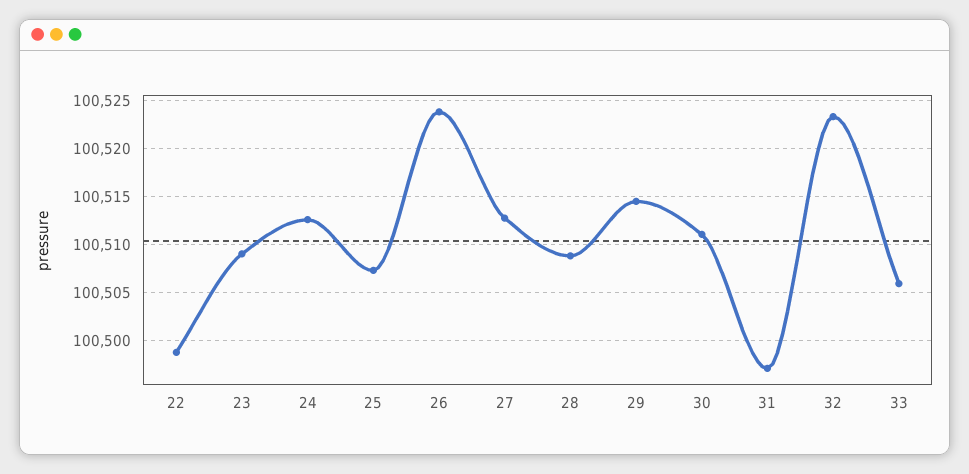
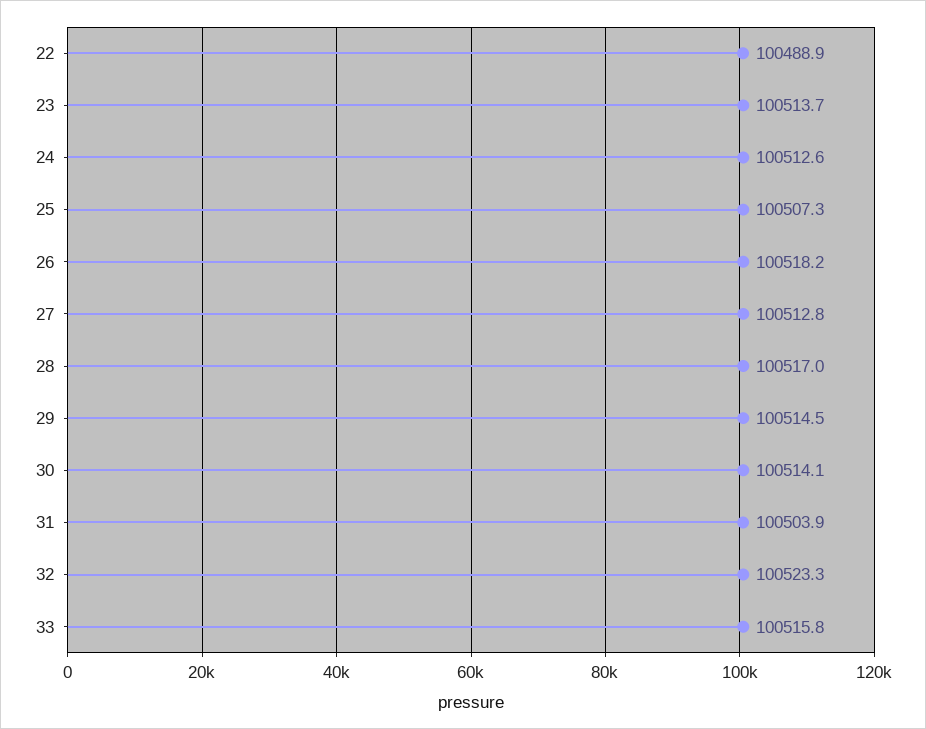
  {
-   "22": 100499,
+   "22": 100488.9,
-   "23": 100509,
+   "23": 100513.7,
    "24": 100512.6,
    "25": 100507.3,
-   "26": 100524,
+   "26": 100518.2,
    "27": 100512.8,
-   "28": 100509,
+   "28": 100517,
    "29": 100514.5,
-   "30": 100511,
+   "30": 100514.1,
-   "31": 100497,
+   "31": 100503.9,
    "32": 100523.3,
-   "33": 100506
+   "33": 100515.8
  }

